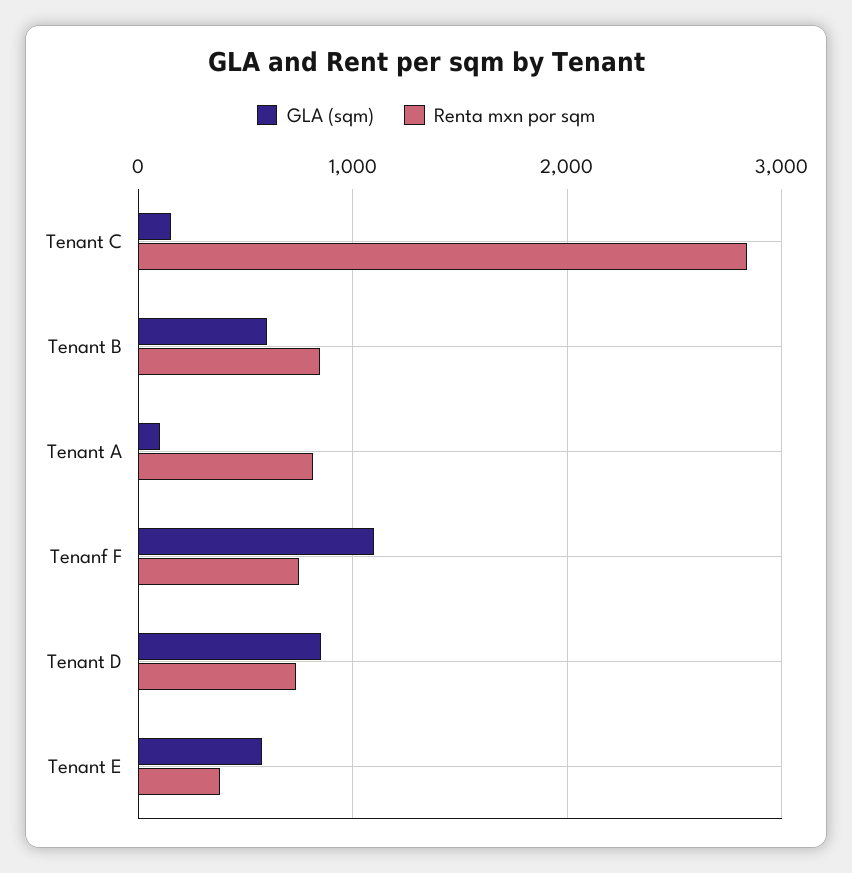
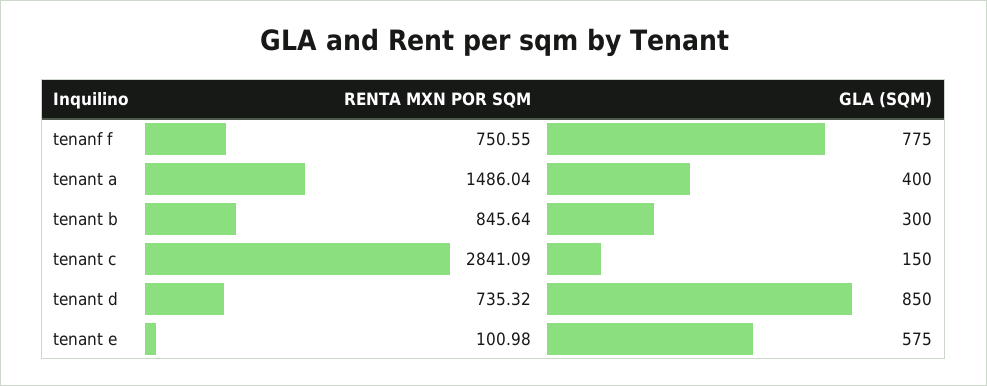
  {
    "GLA (sqm)": {
      "Tenant C": 150,
-     "Tenant B": 600,
+     "Tenant B": 300,
-     "Tenant A": 100,
+     "Tenant A": 400,
-     "Tenanf F": 1100,
+     "Tenanf F": 775,
      "Tenant D": 850,
      "Tenant E": 575
    },
    "Renta mxn por sqm": {
      "Tenant C": 2841.09,
      "Tenant B": 845.64,
-     "Tenant A": 800,
+     "Tenant A": 1486.04,
      "Tenanf F": 750.55,
      "Tenant D": 735.32,
-     "Tenant E": 400
+     "Tenant E": 100.98
    }
  }

